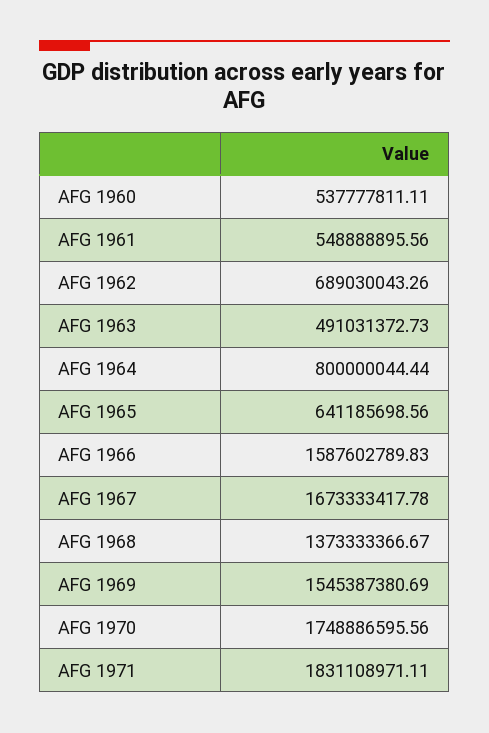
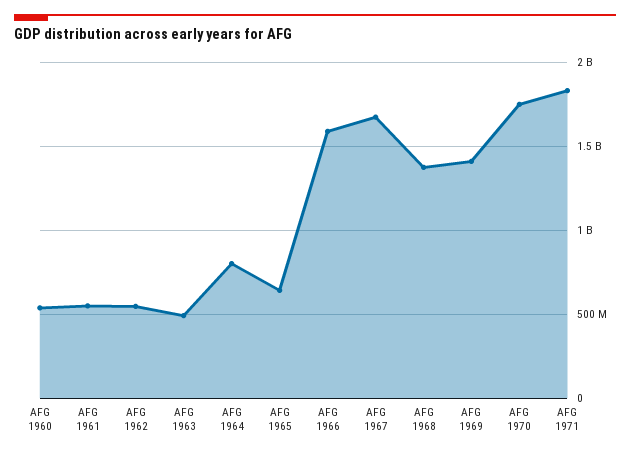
  {
    "AFG 1960": 537777811.11,
    "AFG 1961": 548888895.56,
-   "AFG 1962": 689030043.26,
+   "AFG 1962": 550000000,
    "AFG 1963": 491031372.73,
    "AFG 1964": 800000044.44,
    "AFG 1965": 641185698.56,
    "AFG 1966": 1587602789.83,
    "AFG 1967": 1673333417.78,
    "AFG 1968": 1373333366.67,
-   "AFG 1969": 1545387380.69,
+   "AFG 1969": 1400000000,
    "AFG 1970": 1748886595.56,
    "AFG 1971": 1831108971.11
  }

